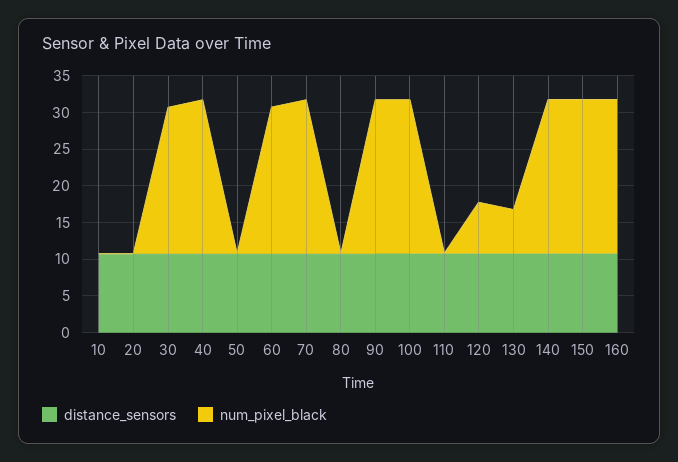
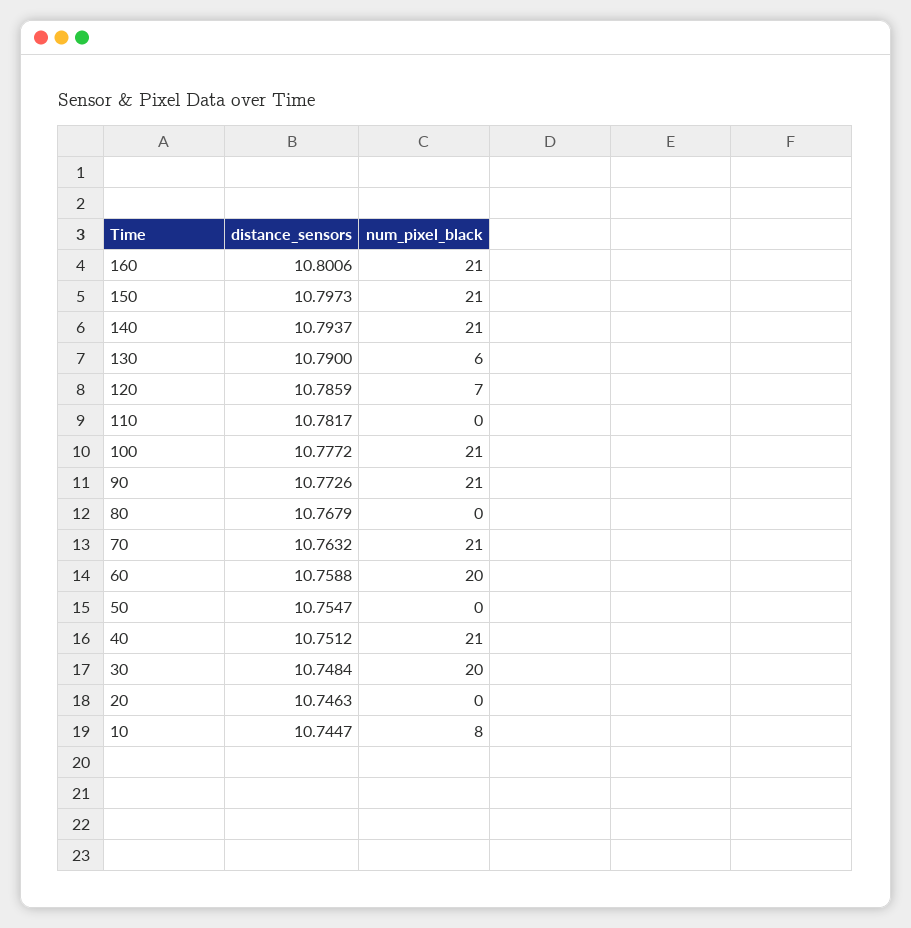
  {
    "distance_sensors": {
      "10": 10.7447,
      "20": 10.7463,
      "30": 10.7484,
      "40": 10.7512,
      "50": 10.7547,
      "60": 10.7588,
      "70": 10.7632,
      "80": 10.7679,
      "90": 10.7726,
      "100": 10.7772,
      "110": 10.7817,
      "120": 10.7859,
      "130": 10.79,
      "140": 10.7937,
      "150": 10.7973,
      "160": 10.8006
    },
    "num_pixel_black": {
-     "10": 0,
+     "10": 8,
      "20": 0,
      "30": 20,
      "40": 21,
      "50": 0,
      "60": 20,
      "70": 21,
      "80": 0,
      "90": 21,
      "100": 21,
      "110": 0,
      "120": 7,
      "130": 6,
      "140": 21,
      "150": 21,
      "160": 21
    }
  }

